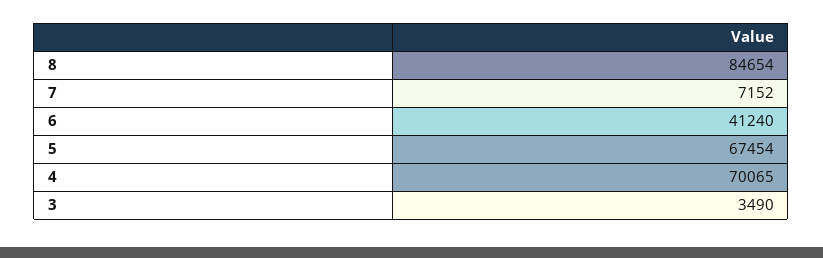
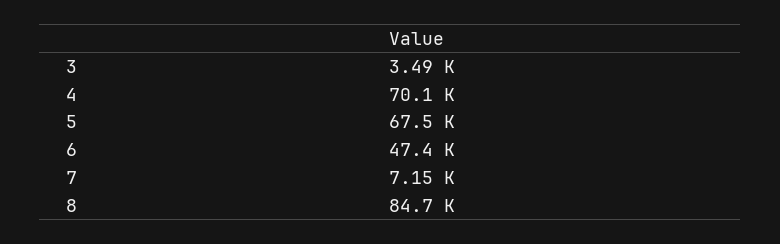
  {
    "8": 84654,
    "7": 7152,
-   "6": 41240,
+   "6": 47400,
    "5": 67454,
    "4": 70065,
    "3": 3490
  }

